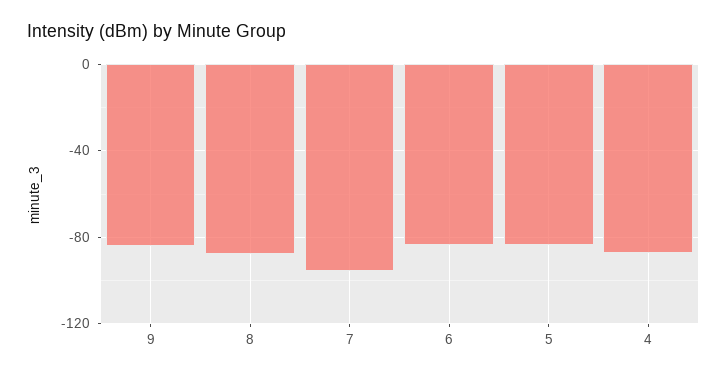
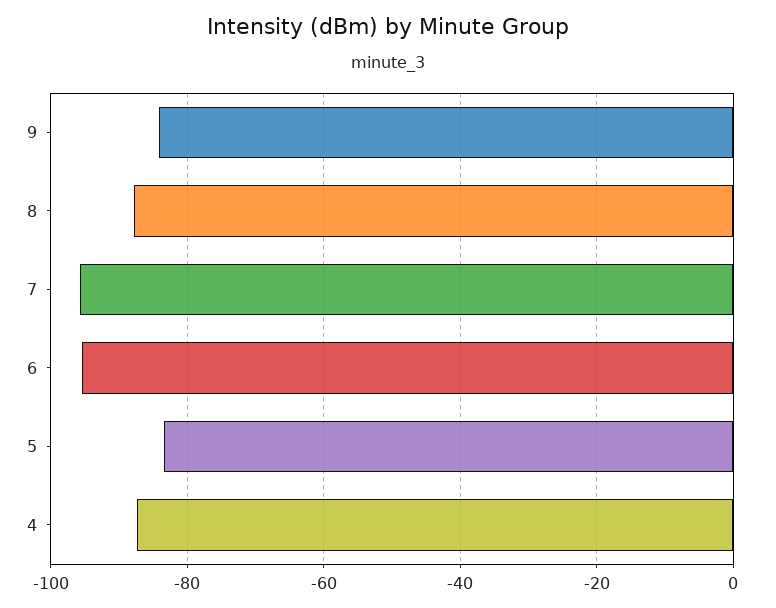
  {
    "9": -84,
    "8": -88,
    "7": -96,
-   "6": -85,
+   "6": -96,
    "5": -84,
    "4": -88
  }

